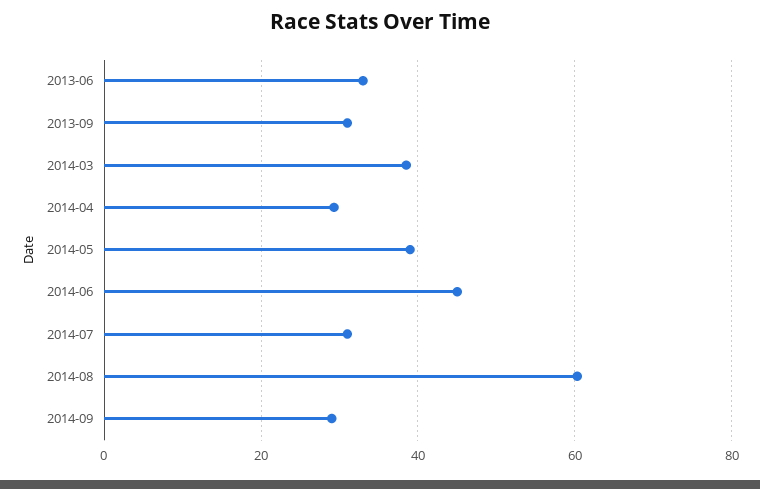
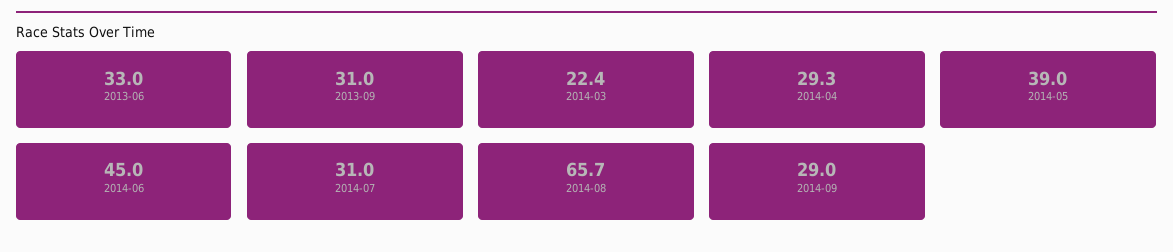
  {
    "2013-06": 33,
    "2013-09": 31,
-   "2014-03": 38,
+   "2014-03": 22.4,
    "2014-04": 29.3,
    "2014-05": 39,
    "2014-06": 45,
    "2014-07": 31,
-   "2014-08": 60,
+   "2014-08": 65.7,
    "2014-09": 29
  }

